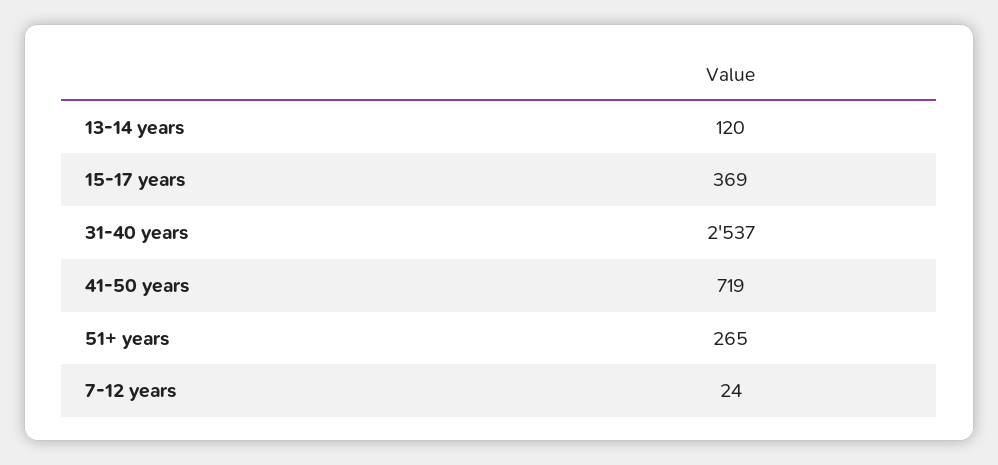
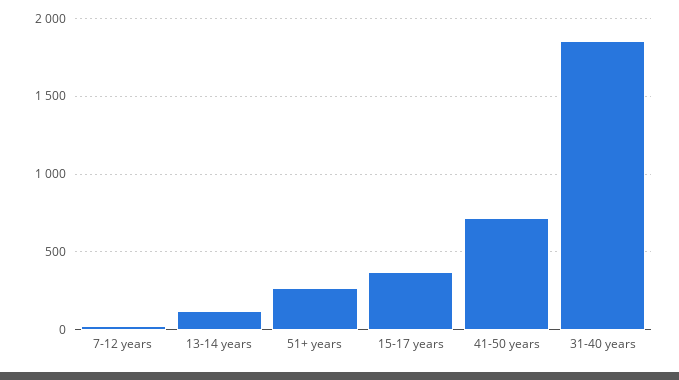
  {
    "13-14 years": 120,
    "15-17 years": 369,
-   "31-40 years": 2537,
+   "31-40 years": 1850,
    "41-50 years": 719,
    "51+ years": 265,
    "7-12 years": 24
  }

